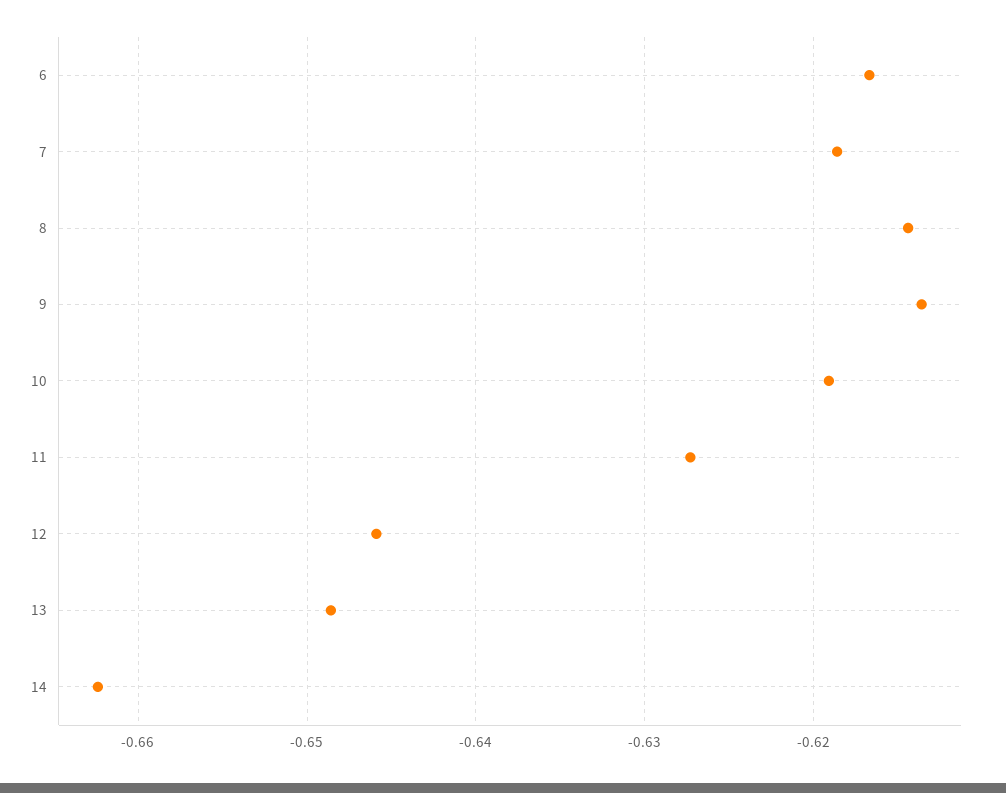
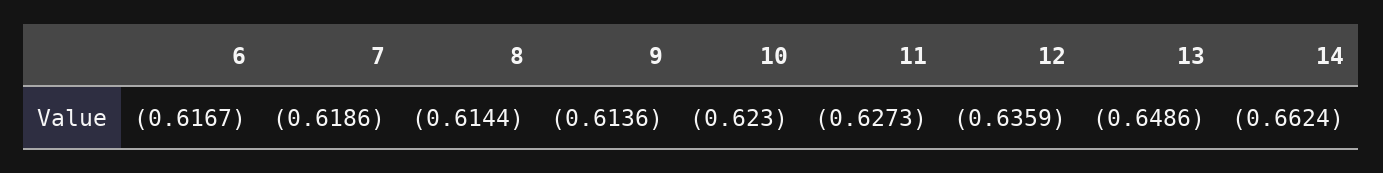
  {
    "6": -0.6167,
    "7": -0.6186,
    "8": -0.6144,
    "9": -0.6136,
-   "10": -0.619,
+   "10": -0.623,
    "11": -0.6273,
-   "12": -0.646,
+   "12": -0.6359,
    "13": -0.6486,
    "14": -0.6624
  }

